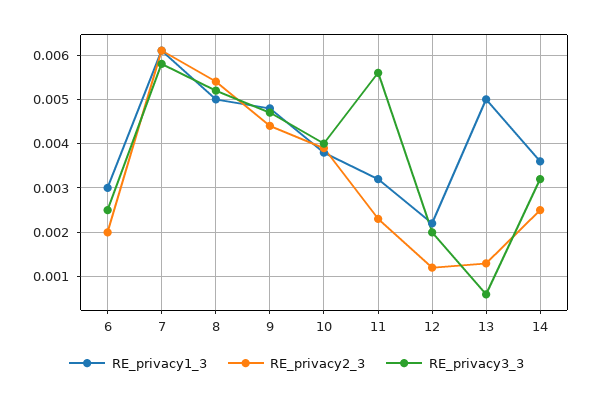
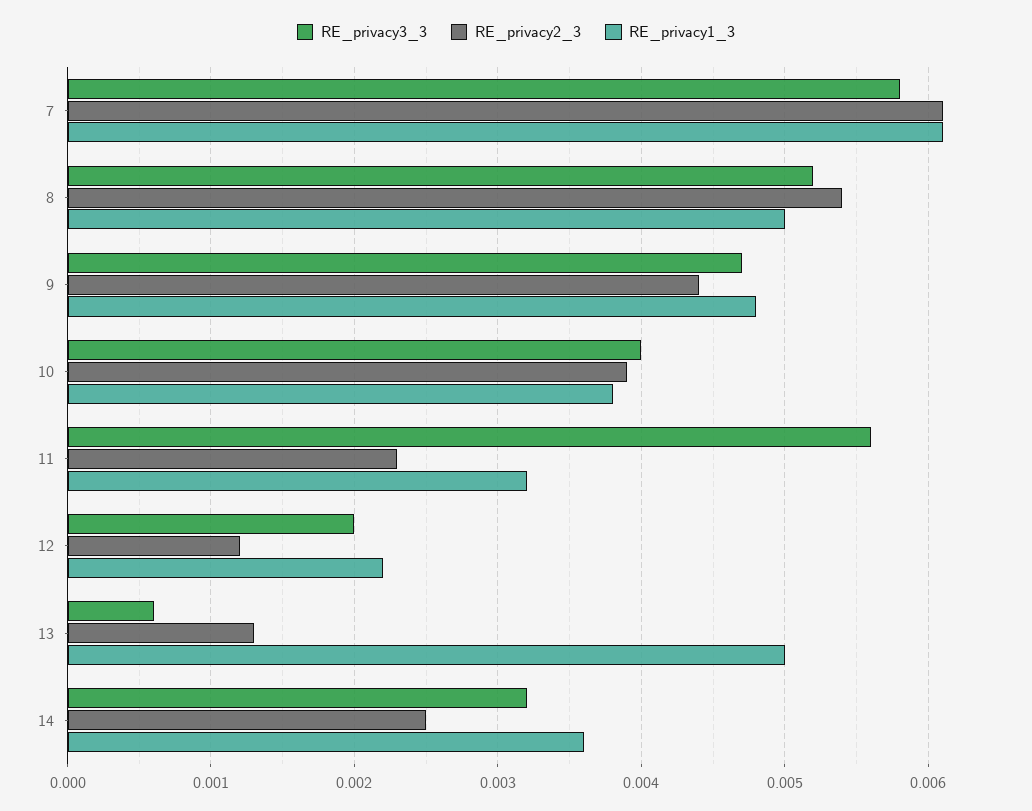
  {
    "RE_privacy1_3": {
-     "6": 0.003,
      "7": 0.0061,
      "8": 0.005,
      "9": 0.0048,
      "10": 0.0038,
      "11": 0.0032,
      "12": 0.0022,
      "13": 0.005,
      "14": 0.0036
    },
    "RE_privacy2_3": {
-     "6": 0.002,
      "7": 0.0061,
      "8": 0.0054,
      "9": 0.0044,
      "10": 0.0039,
      "11": 0.0023,
      "12": 0.0012,
      "13": 0.0013,
      "14": 0.0025
    },
    "RE_privacy3_3": {
-     "6": 0.0025,
      "7": 0.0058,
      "8": 0.0052,
      "9": 0.0047,
      "10": 0.004,
      "11": 0.0056,
      "12": 0.002,
      "13": 0.0006,
      "14": 0.0032
    }
  }

